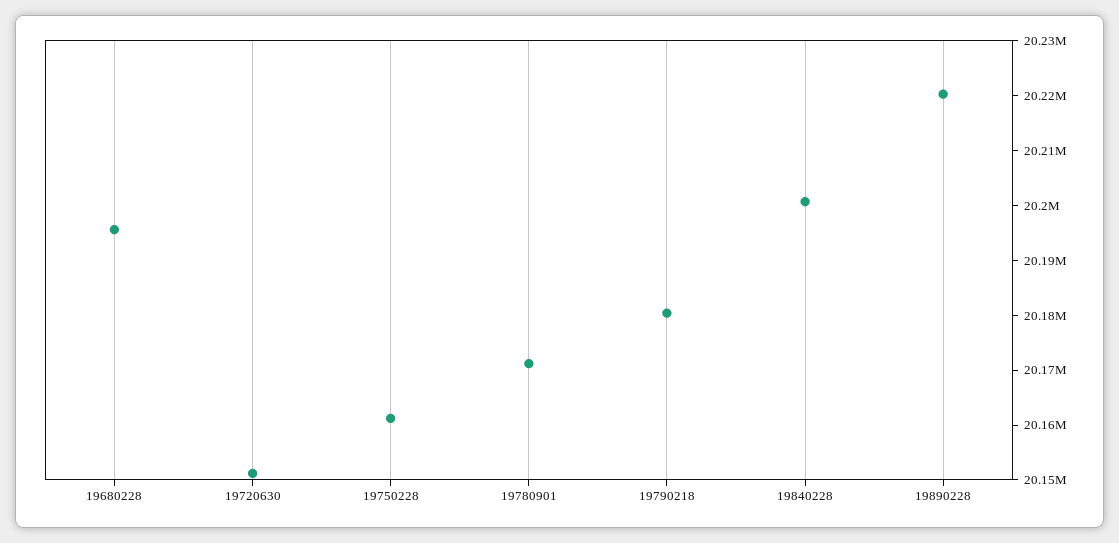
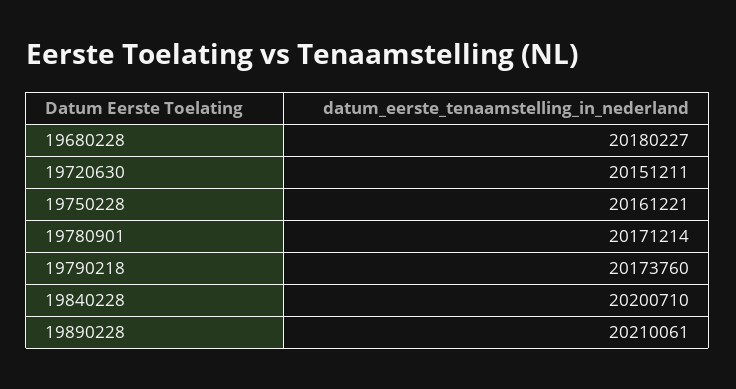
  {
-   "19680228": 20196000,
+   "19680228": 20180227,
    "19720630": 20151211,
    "19750228": 20161221,
    "19780901": 20171214,
-   "19790218": 20180000,
+   "19790218": 20173760,
    "19840228": 20200710,
-   "19890228": 20220000
+   "19890228": 20210061
  }

